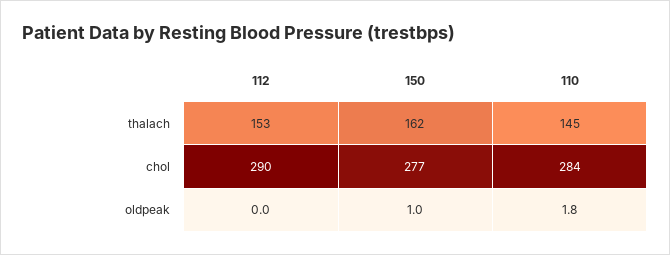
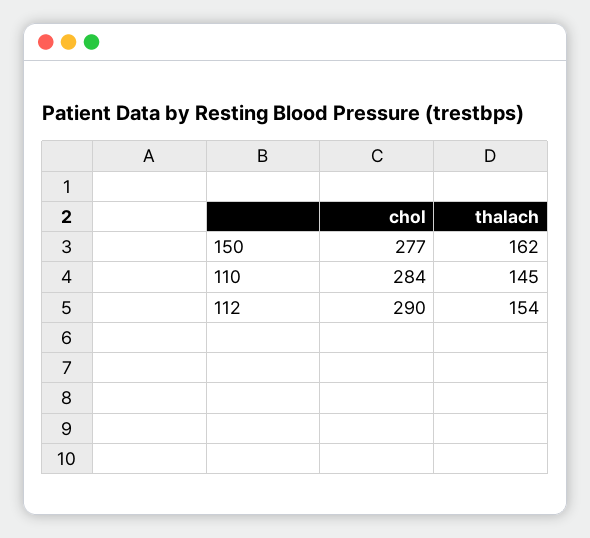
  {
    "112": {
-     "thalach": 153,
+     "thalach": 154,
-     "chol": 290,
+     "chol": 290
-     "oldpeak": 0
    },
    "150": {
      "thalach": 162,
-     "chol": 277,
+     "chol": 277
-     "oldpeak": 1
    },
    "110": {
      "thalach": 145,
-     "chol": 284,
+     "chol": 284
-     "oldpeak": 1.8
    }
  }

